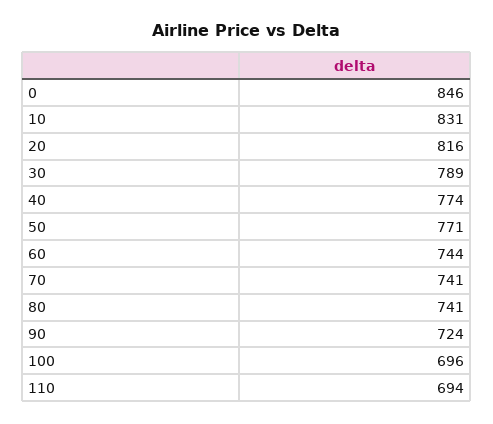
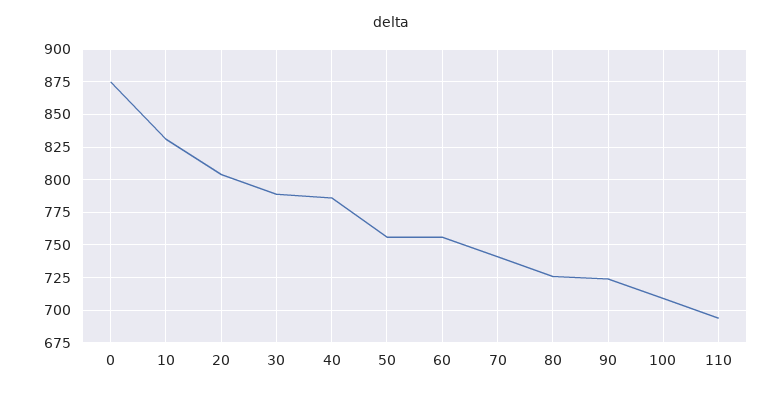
  {
-   "0": 846,
+   "0": 875,
    "10": 831,
-   "20": 816,
+   "20": 805,
    "30": 789,
-   "40": 774,
+   "40": 785,
-   "50": 771,
+   "50": 755,
-   "60": 744,
+   "60": 755,
    "70": 741,
-   "80": 741,
+   "80": 725,
    "90": 724,
-   "100": 696,
+   "100": 710,
    "110": 694
  }

